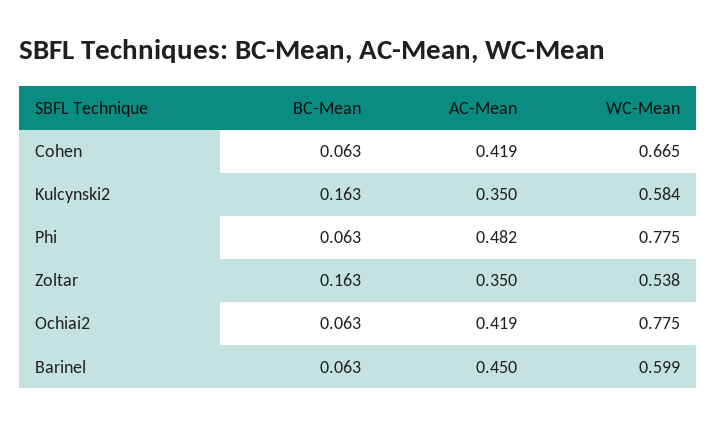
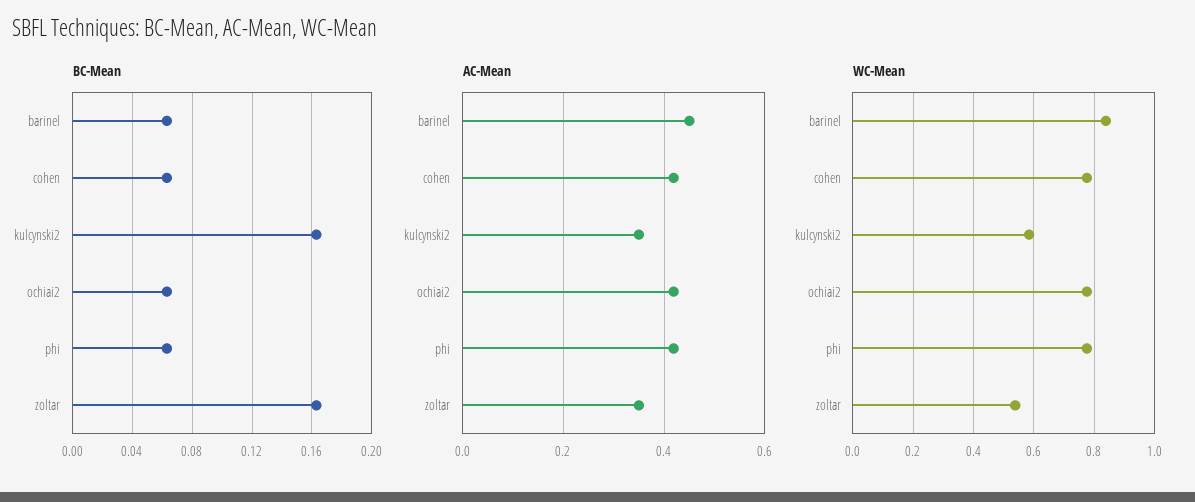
  {
    "BC-Mean": {
      "Cohen": 0.063,
      "Kulcynski2": 0.163,
      "Phi": 0.063,
      "Zoltar": 0.163,
      "Ochiai2": 0.063,
      "Barinel": 0.063
    },
    "AC-Mean": {
      "Cohen": 0.419,
      "Kulcynski2": 0.35,
-     "Phi": 0.482,
+     "Phi": 0.42,
      "Zoltar": 0.35,
      "Ochiai2": 0.419,
      "Barinel": 0.45
    },
    "WC-Mean": {
-     "Cohen": 0.665,
+     "Cohen": 0.78,
      "Kulcynski2": 0.584,
      "Phi": 0.775,
      "Zoltar": 0.538,
      "Ochiai2": 0.775,
-     "Barinel": 0.599
+     "Barinel": 0.84
    }
  }

